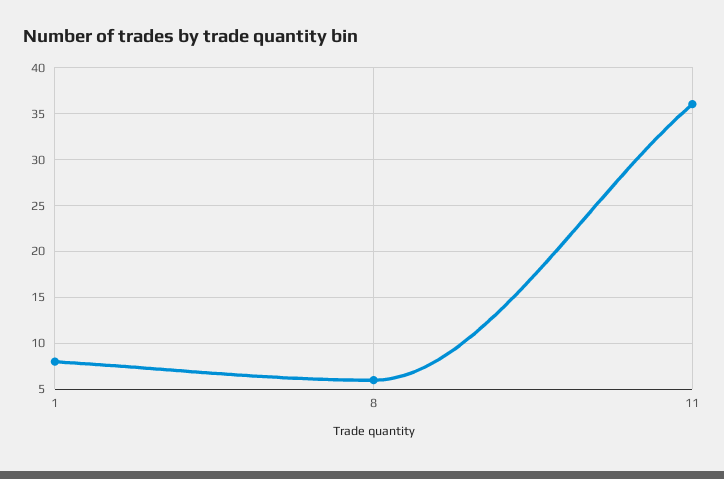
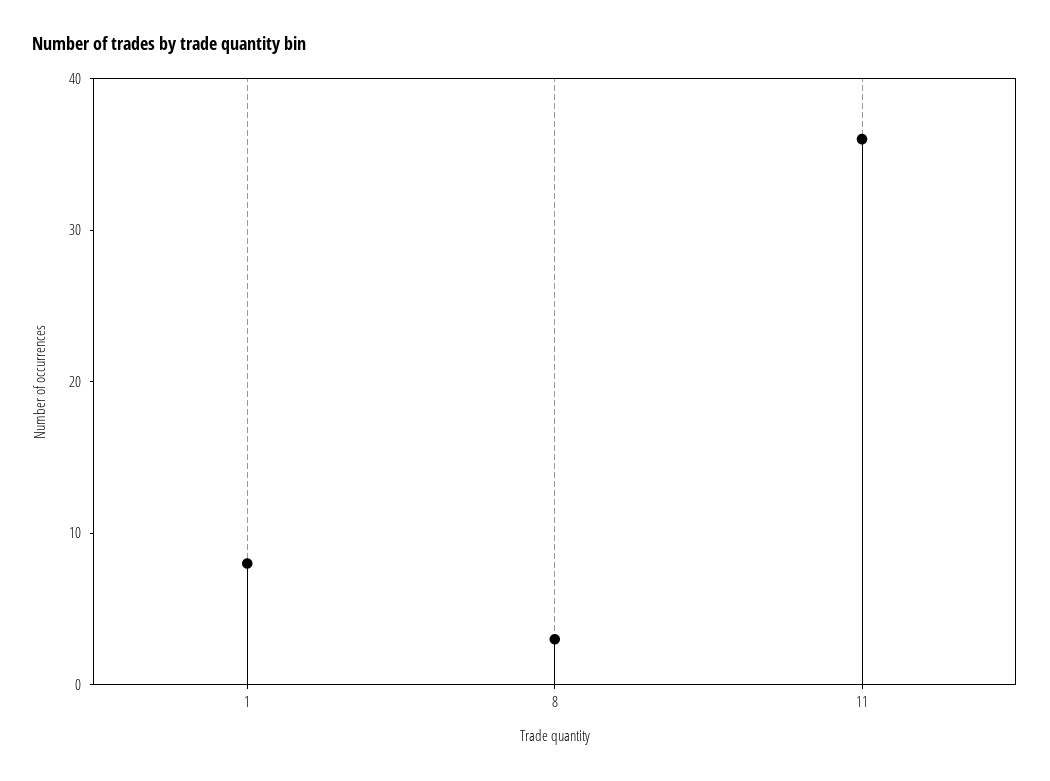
  {
    "1": 8,
-   "8": 6,
+   "8": 3,
    "11": 36
  }

